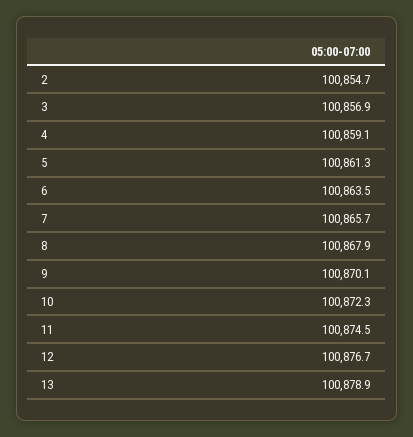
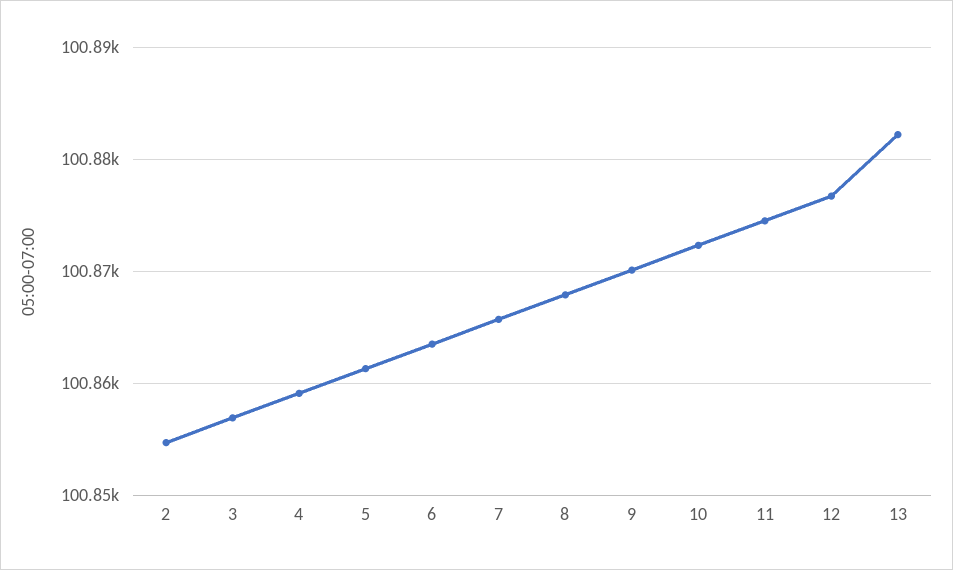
  {
    "2": 100854.7,
    "3": 100856.9,
    "4": 100859.1,
    "5": 100861.3,
    "6": 100863.5,
    "7": 100865.7,
    "8": 100867.9,
    "9": 100870.1,
    "10": 100872.3,
    "11": 100874.5,
    "12": 100876.7,
-   "13": 100878.9
+   "13": 100882
  }

